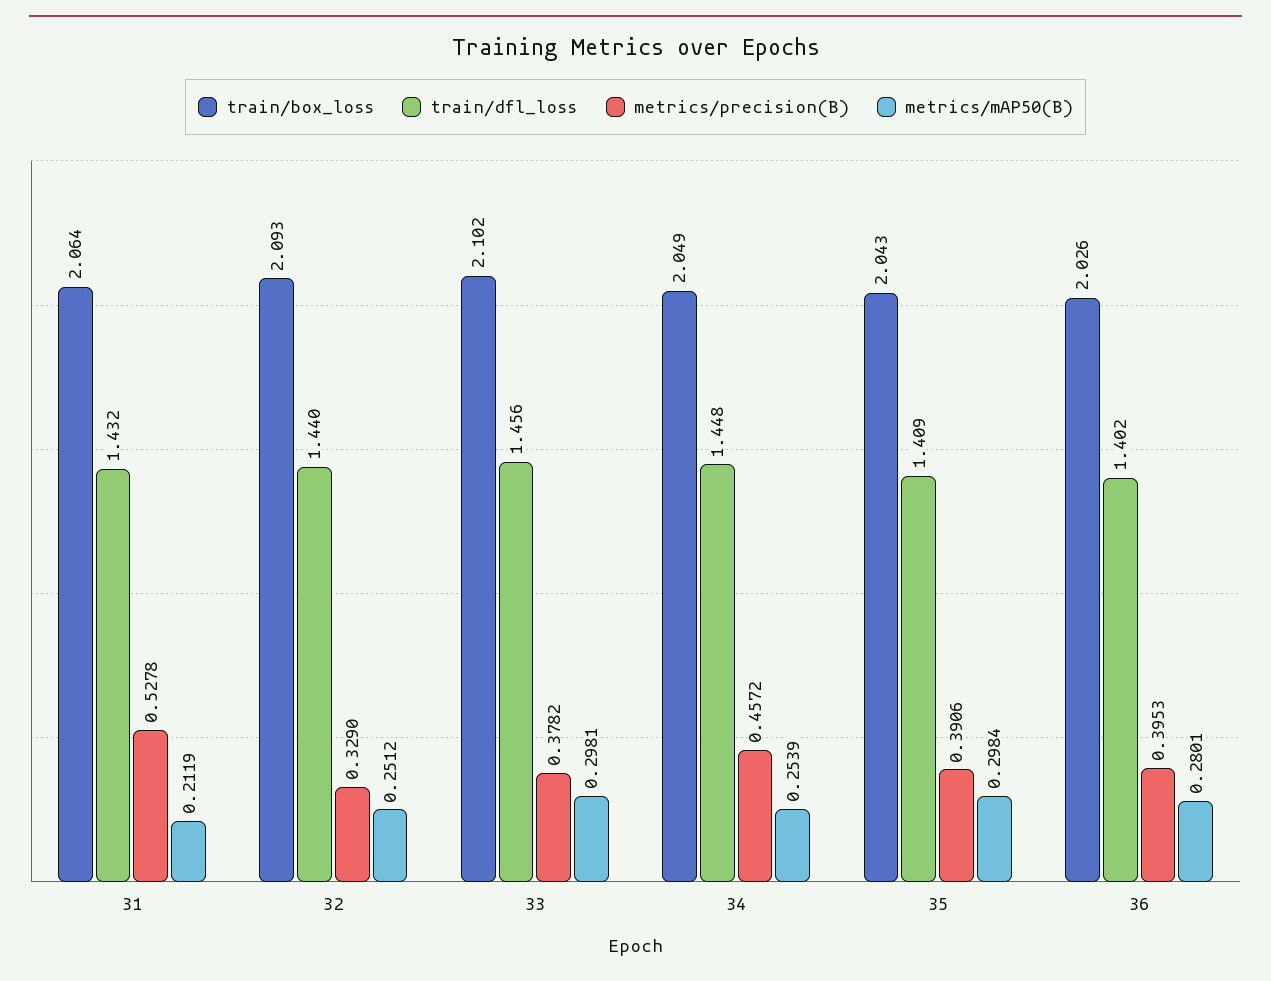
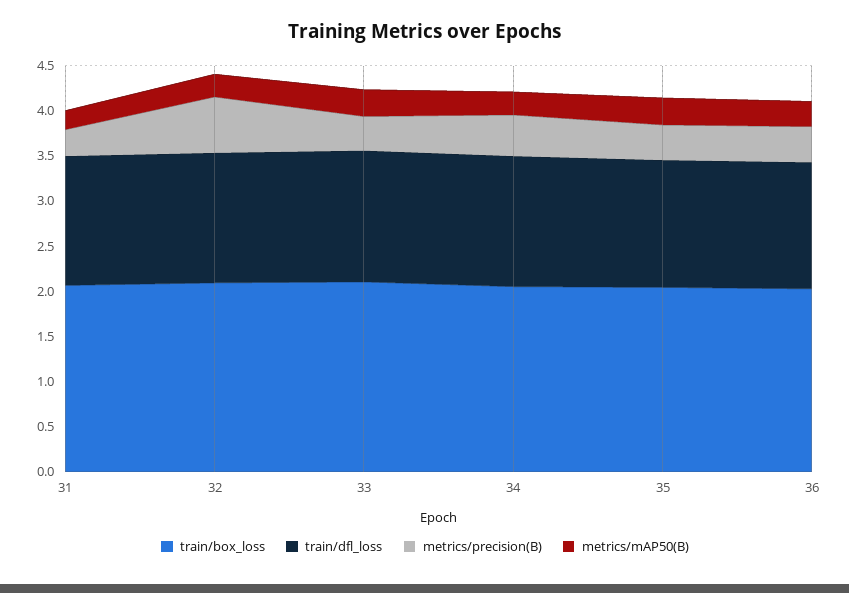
  {
    "train/box_loss": {
      "31": 2.064,
      "32": 2.093,
      "33": 2.102,
      "34": 2.049,
      "35": 2.043,
      "36": 2.026
    },
    "train/dfl_loss": {
      "31": 1.432,
      "32": 1.44,
      "33": 1.456,
      "34": 1.448,
      "35": 1.409,
      "36": 1.402
    },
    "metrics/precision(B)": {
-     "31": 0.5278,
+     "31": 0.3,
-     "32": 0.329,
+     "32": 0.6,
      "33": 0.3782,
      "34": 0.4572,
      "35": 0.3906,
      "36": 0.3953
    },
    "metrics/mAP50(B)": {
      "31": 0.2119,
      "32": 0.2512,
      "33": 0.2981,
      "34": 0.2539,
      "35": 0.2984,
      "36": 0.2801
    }
  }

